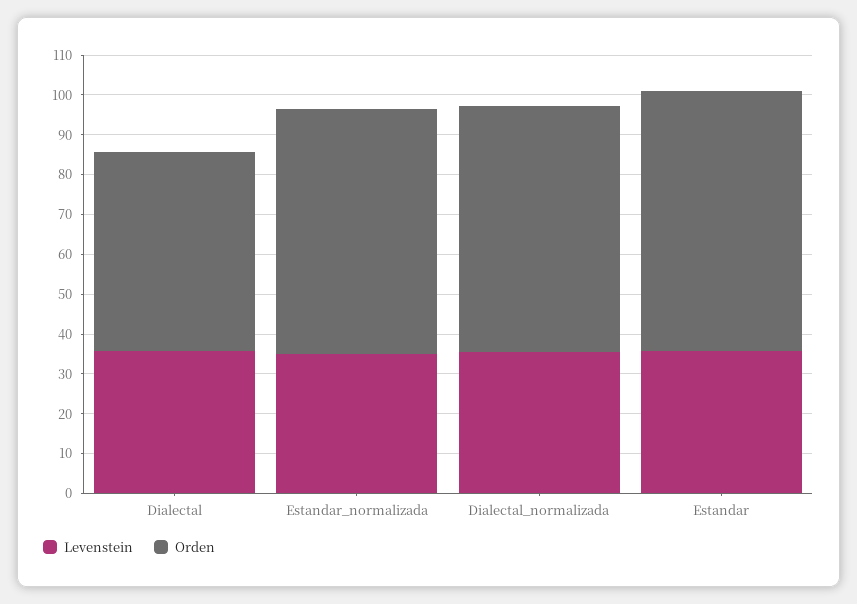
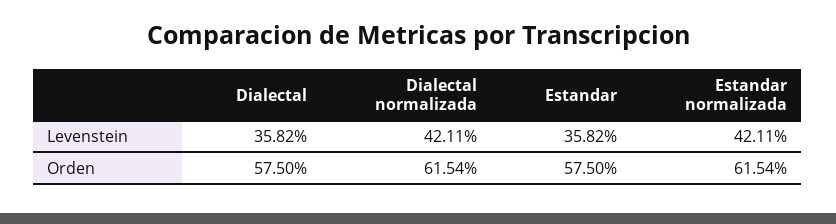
  {
    "Levenstein": {
      "Dialectal": 35.82,
-     "Estandar_normalizada": 35,
+     "Estandar_normalizada": 42.11,
-     "Dialectal_normalizada": 35,
+     "Dialectal_normalizada": 42.11,
      "Estandar": 35.82
    },
    "Orden": {
-     "Dialectal": 50,
+     "Dialectal": 57.5,
      "Estandar_normalizada": 61.54,
      "Dialectal_normalizada": 61.54,
-     "Estandar": 65
+     "Estandar": 57.5
    }
  }

